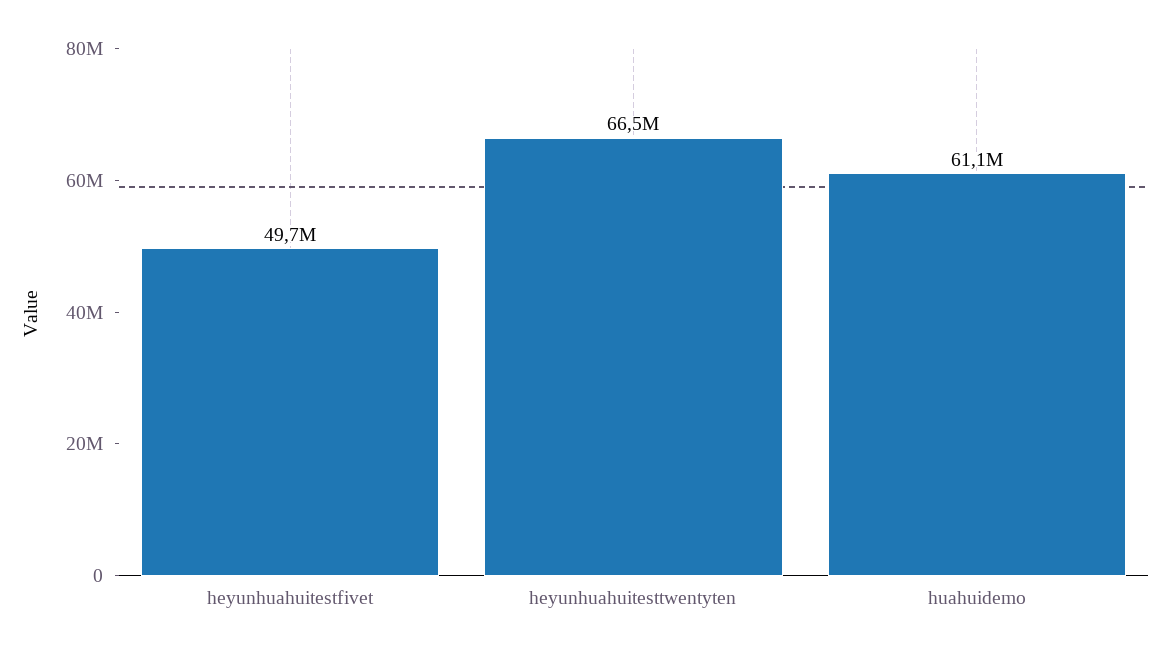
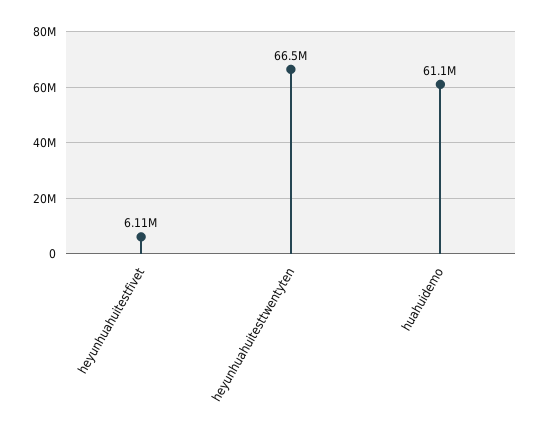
  {
-   "heyunhuahuitestfivet": 49700000,
+   "heyunhuahuitestfivet": 6110000,
    "heyunhuahuitesttwentyten": 66500000,
    "huahuidemo": 61100000
  }

